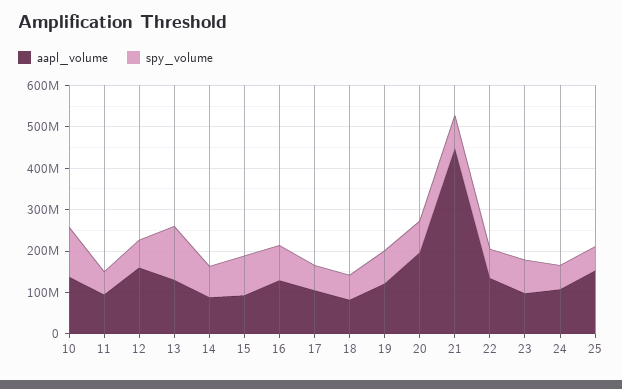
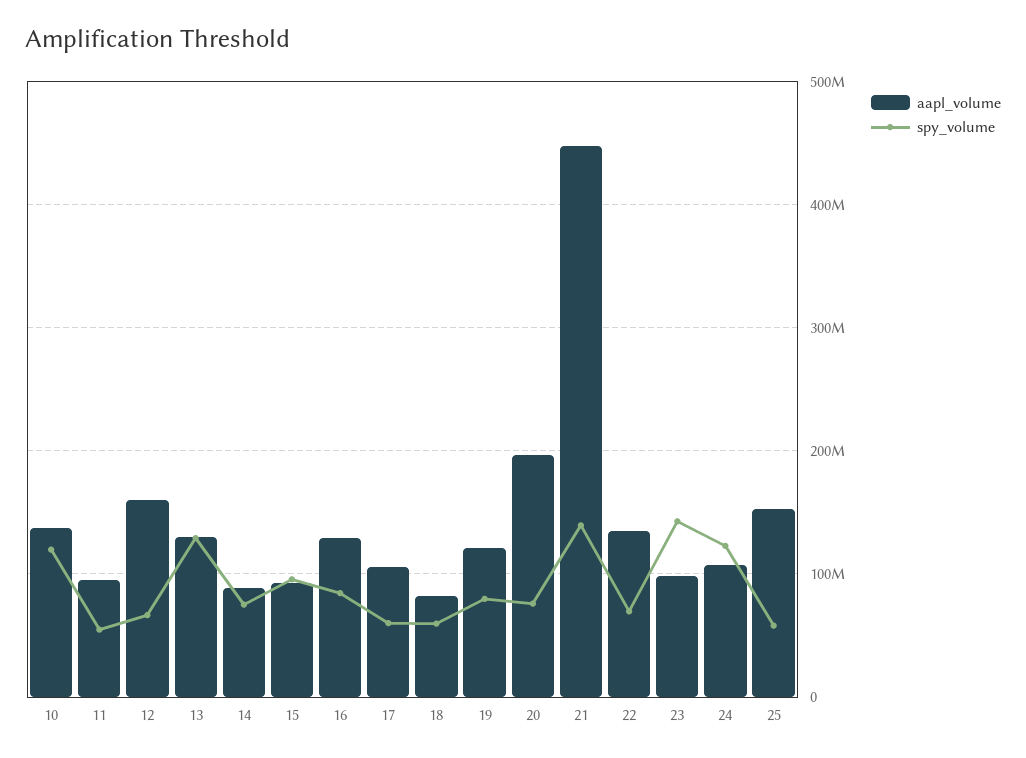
  {
    "aapl_volume": {
      "10": 140000000,
      "11": 90000000,
      "12": 160000000,
      "13": 130000000,
      "14": 90000000,
      "15": 90000000,
      "16": 130000000,
      "17": 110000000,
      "18": 80000000,
      "19": 120000000,
      "20": 200000000,
      "21": 450000000,
      "22": 130000000,
      "23": 100000000,
      "24": 110000000,
      "25": 150000000
    },
    "spy_volume": {
      "10": 120000000,
      "11": 50000000,
      "12": 70000000,
      "13": 130000000,
      "14": 80000000,
      "15": 100000000,
      "16": 80000000,
      "17": 60000000,
      "18": 60000000,
      "19": 80000000,
      "20": 80000000,
-     "21": 80000000,
+     "21": 140000000,
      "22": 70000000,
-     "23": 80000000,
+     "23": 140000000,
-     "24": 60000000,
+     "24": 120000000,
      "25": 60000000
    }
  }

